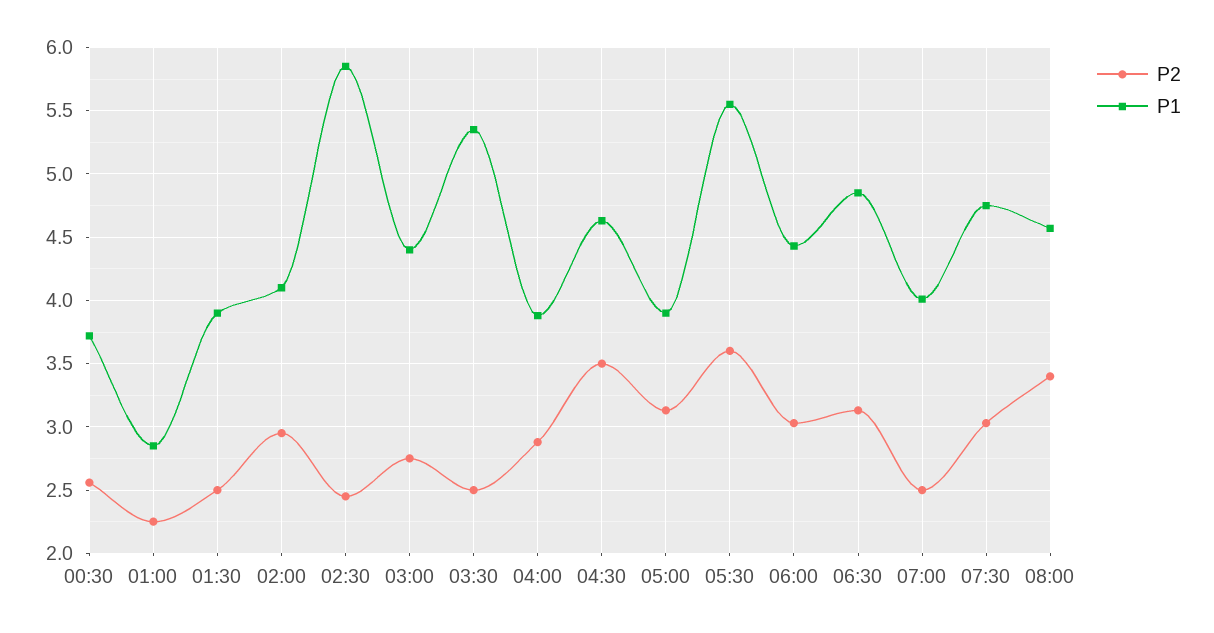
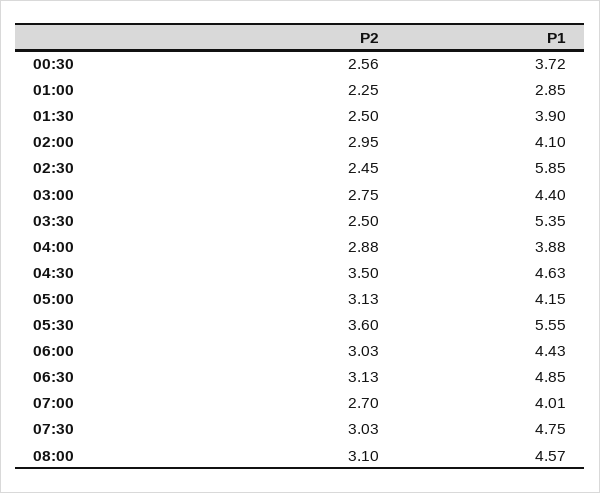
  {
    "P2": {
      "00:30": 2.56,
      "01:00": 2.25,
      "01:30": 2.5,
      "02:00": 2.95,
      "02:30": 2.45,
      "03:00": 2.75,
      "03:30": 2.5,
      "04:00": 2.88,
      "04:30": 3.5,
      "05:00": 3.13,
      "05:30": 3.6,
      "06:00": 3.03,
      "06:30": 3.13,
-     "07:00": 2.5,
+     "07:00": 2.7,
      "07:30": 3.03,
-     "08:00": 3.4
+     "08:00": 3.1
    },
    "P1": {
      "00:30": 3.72,
      "01:00": 2.85,
      "01:30": 3.9,
      "02:00": 4.1,
      "02:30": 5.85,
      "03:00": 4.4,
      "03:30": 5.35,
      "04:00": 3.88,
      "04:30": 4.63,
-     "05:00": 3.9,
+     "05:00": 4.15,
      "05:30": 5.55,
      "06:00": 4.43,
      "06:30": 4.85,
      "07:00": 4.01,
      "07:30": 4.75,
      "08:00": 4.57
    }
  }

